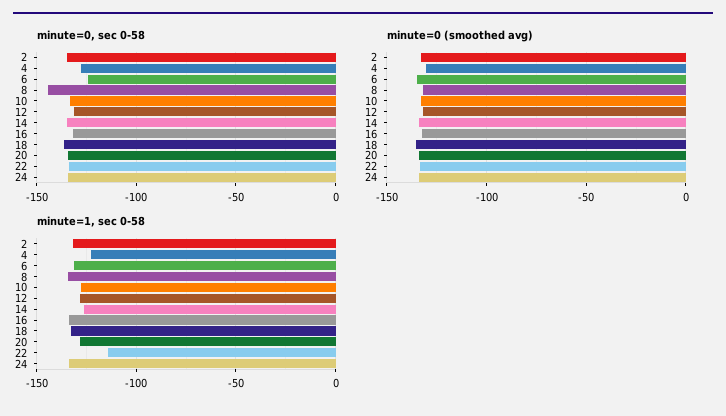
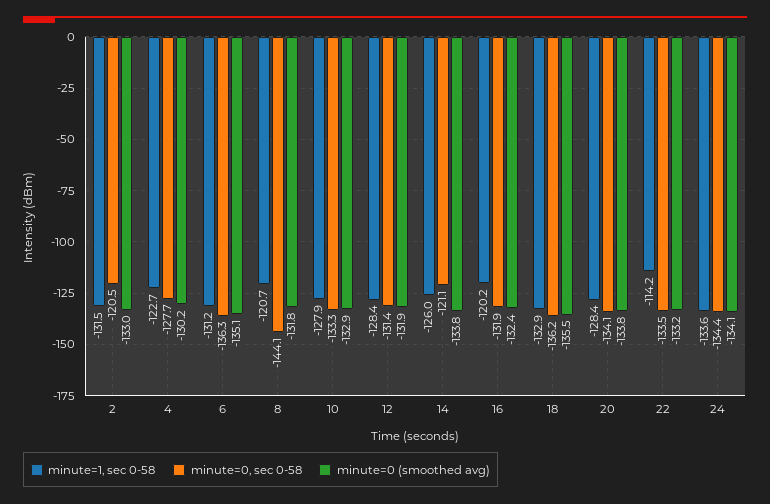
  {
    "minute=0, sec 0-58": {
-     "2": -135,
+     "2": -120.5,
      "4": -127.7,
-     "6": -125,
+     "6": -136.3,
      "8": -144.1,
      "10": -133.3,
      "12": -131.4,
-     "14": -135,
+     "14": -121.1,
      "16": -131.9,
      "18": -136.2,
      "20": -134.1,
      "22": -133.5,
      "24": -134.4
    },
    "minute=0 (smoothed avg)": {
      "2": -133,
      "4": -130.2,
      "6": -135.1,
      "8": -131.8,
      "10": -132.9,
      "12": -131.9,
      "14": -133.8,
      "16": -132.4,
      "18": -135.5,
      "20": -133.8,
      "22": -133.2,
      "24": -134.1
    },
    "minute=1, sec 0-58": {
      "2": -131.5,
      "4": -122.7,
      "6": -131.2,
-     "8": -135,
+     "8": -120.7,
      "10": -127.9,
      "12": -128.4,
      "14": -126,
-     "16": -135,
+     "16": -120.2,
      "18": -132.9,
      "20": -128.4,
      "22": -114.2,
      "24": -133.6
    }
  }

